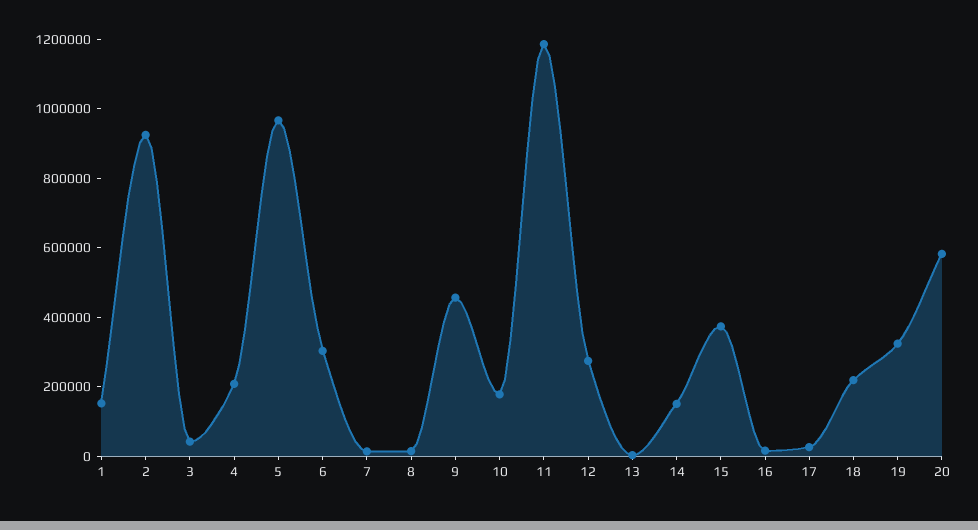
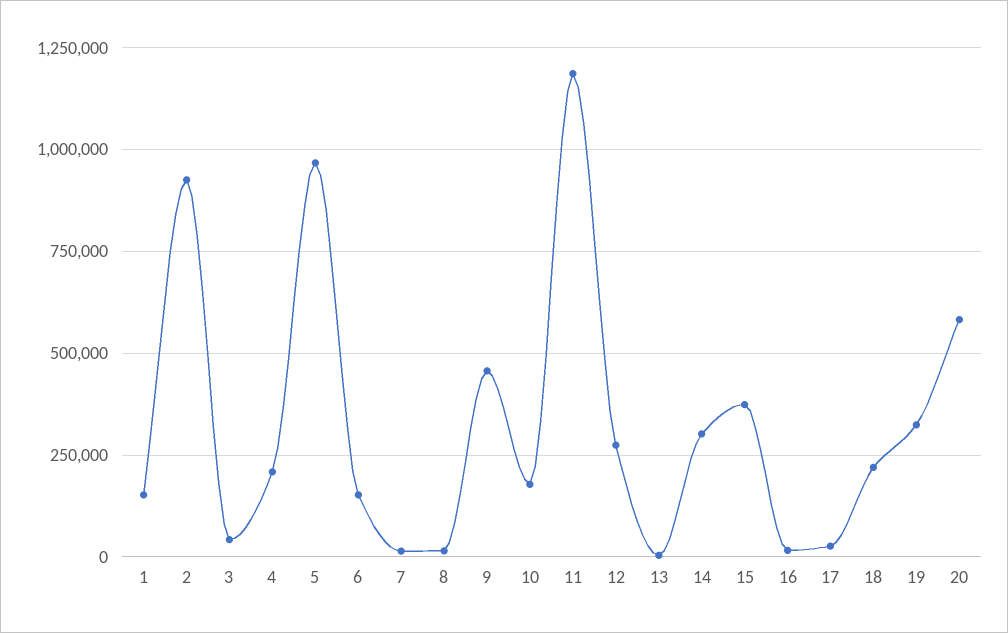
  {
    "1": 150000,
    "2": 925000,
    "3": 50000,
    "4": 200000,
    "5": 975000,
-   "6": 300000,
+   "6": 150000,
    "7": 25000,
    "8": 25000,
    "9": 450000,
    "10": 175000,
    "11": 1175000,
    "12": 275000,
    "13": 0,
-   "14": 150000,
+   "14": 300000,
    "15": 375000,
    "16": 25000,
    "17": 25000,
    "18": 225000,
    "19": 325000,
    "20": 575000
  }

